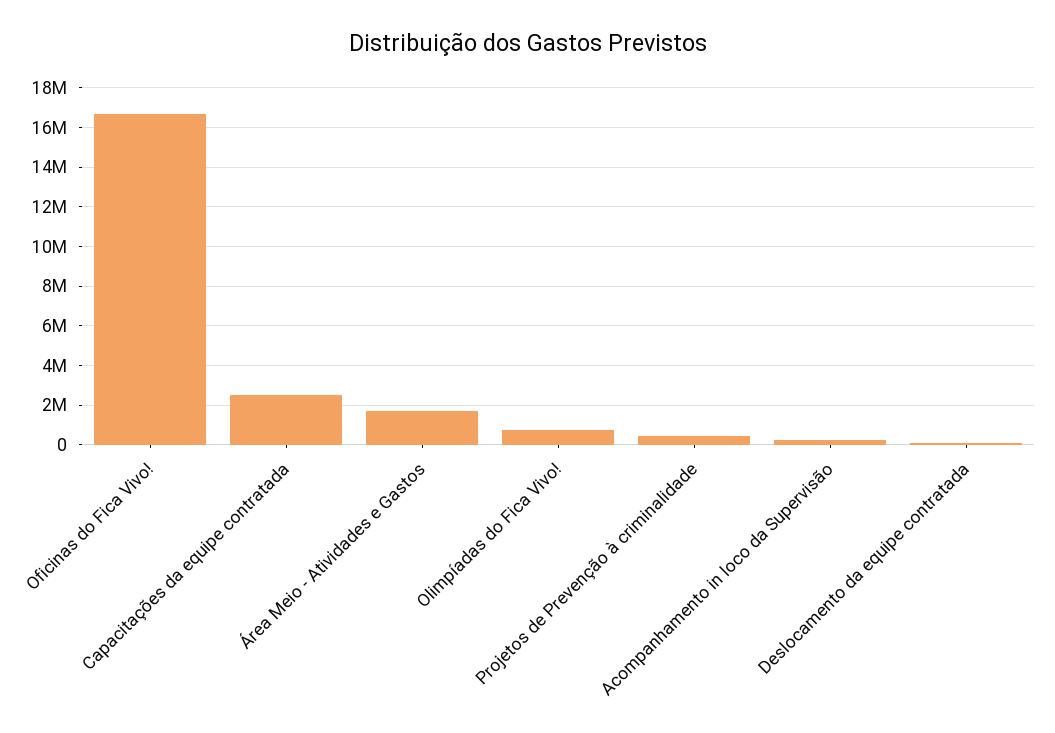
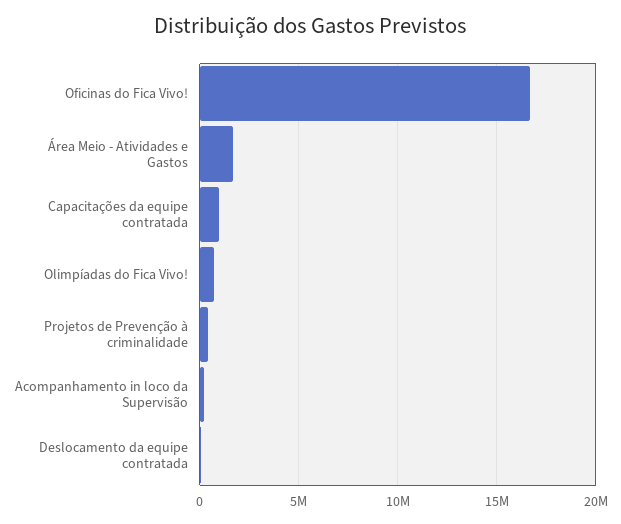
  {
    "Oficinas do Fica Vivo!": 16500000,
-   "Capacitações da equipe contratada": 2500000,
+   "Capacitações da equipe contratada": 1000000,
    "Área Meio - Atividades e Gastos": 1500000,
    "Olimpíadas do Fica Vivo!": 500000,
    "Projetos de Prevenção à criminalidade": 500000,
    "Acompanhamento in loco da Supervisão": 0,
    "Deslocamento da equipe contratada": 0
  }

